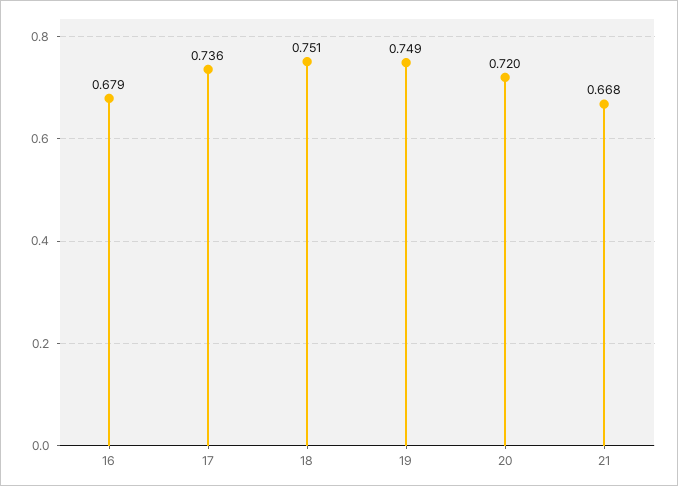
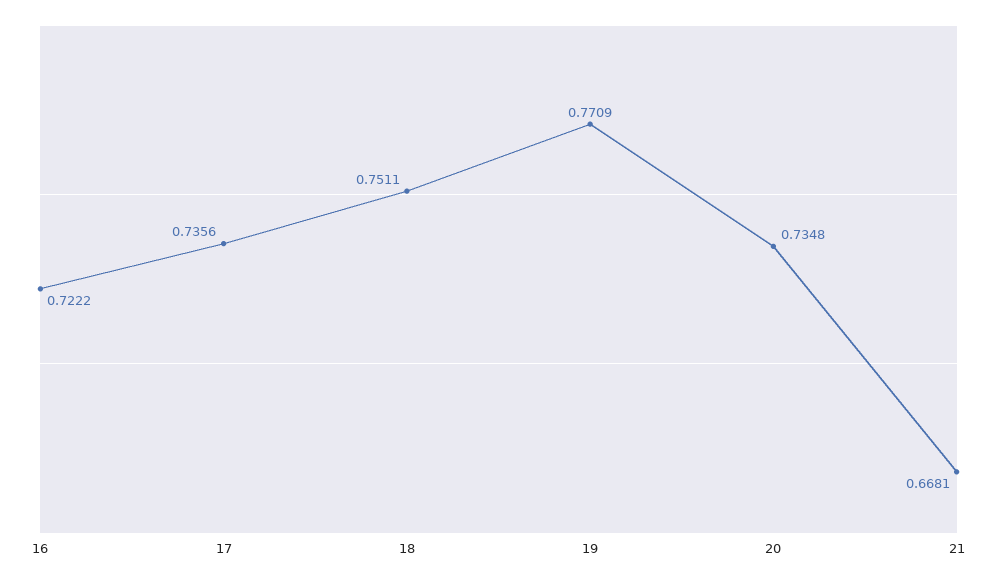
  {
-   "16": 0.679,
+   "16": 0.7222,
    "17": 0.7356,
    "18": 0.7511,
-   "19": 0.749,
+   "19": 0.7709,
-   "20": 0.72,
+   "20": 0.7348,
    "21": 0.6681
  }

